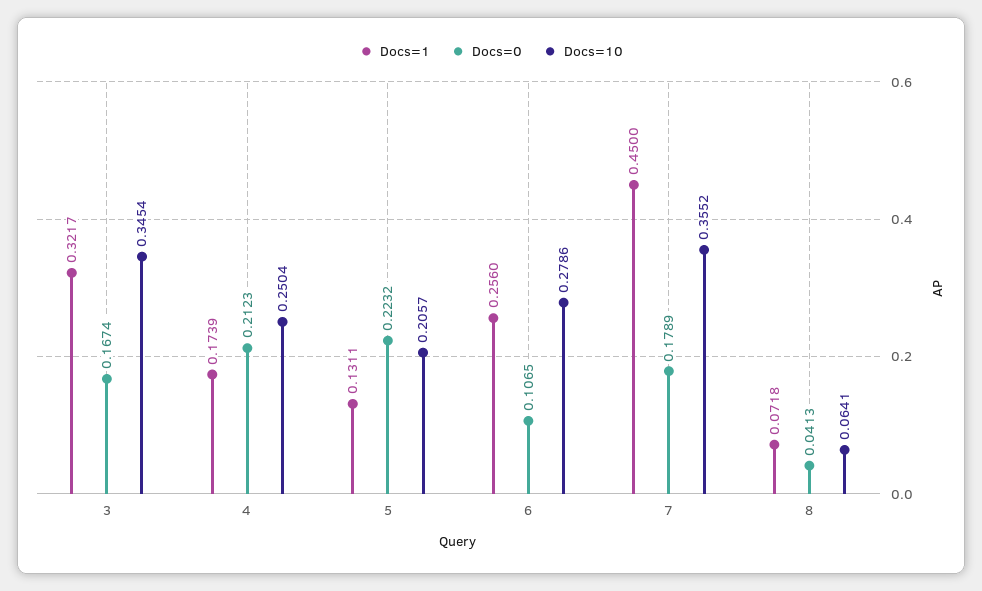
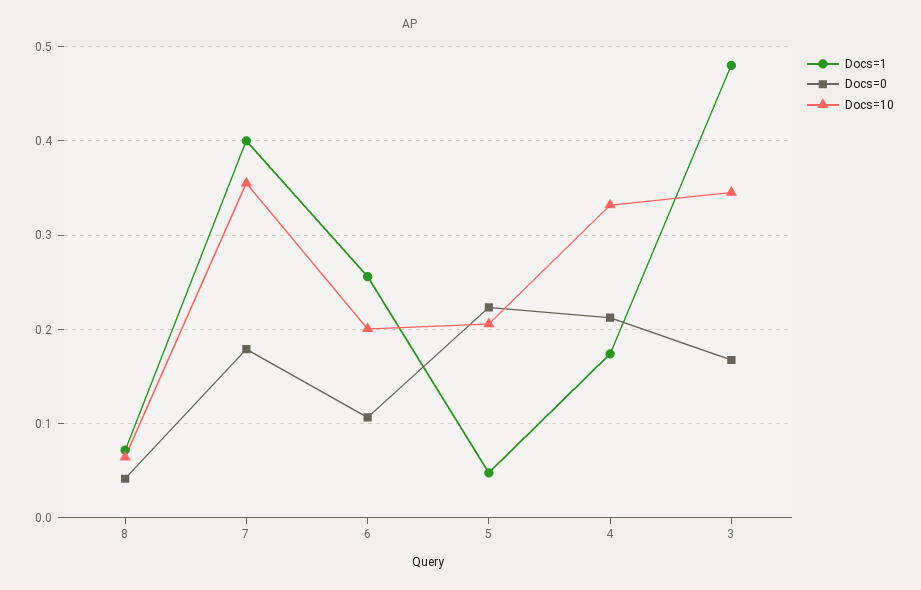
  {
    "Docs=1": {
-     "3": 0.3217,
+     "3": 0.48,
      "4": 0.1739,
-     "5": 0.1311,
+     "5": 0.05,
      "6": 0.256,
-     "7": 0.45,
+     "7": 0.4,
      "8": 0.0718
    },
    "Docs=0": {
      "3": 0.1674,
      "4": 0.2123,
      "5": 0.2232,
      "6": 0.1065,
      "7": 0.1789,
      "8": 0.0413
    },
    "Docs=10": {
      "3": 0.3454,
-     "4": 0.2504,
+     "4": 0.33,
      "5": 0.2057,
-     "6": 0.2786,
+     "6": 0.2,
      "7": 0.3552,
      "8": 0.0641
    }
  }

